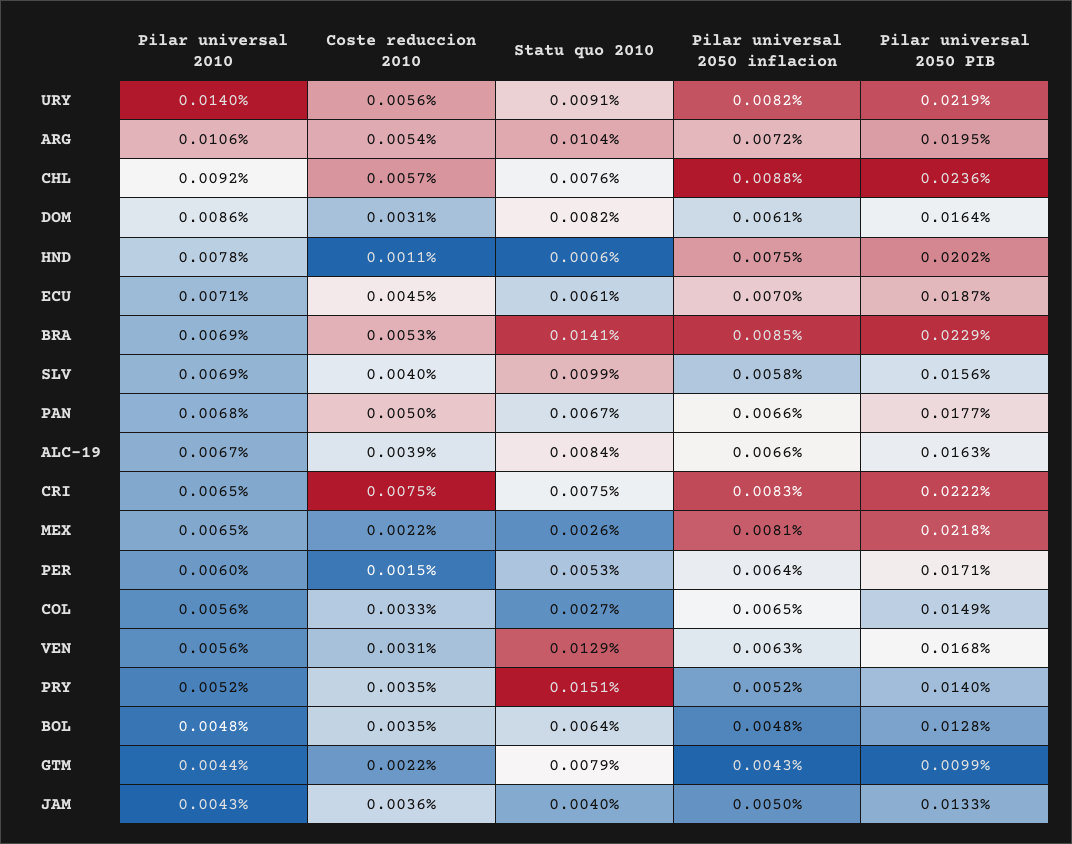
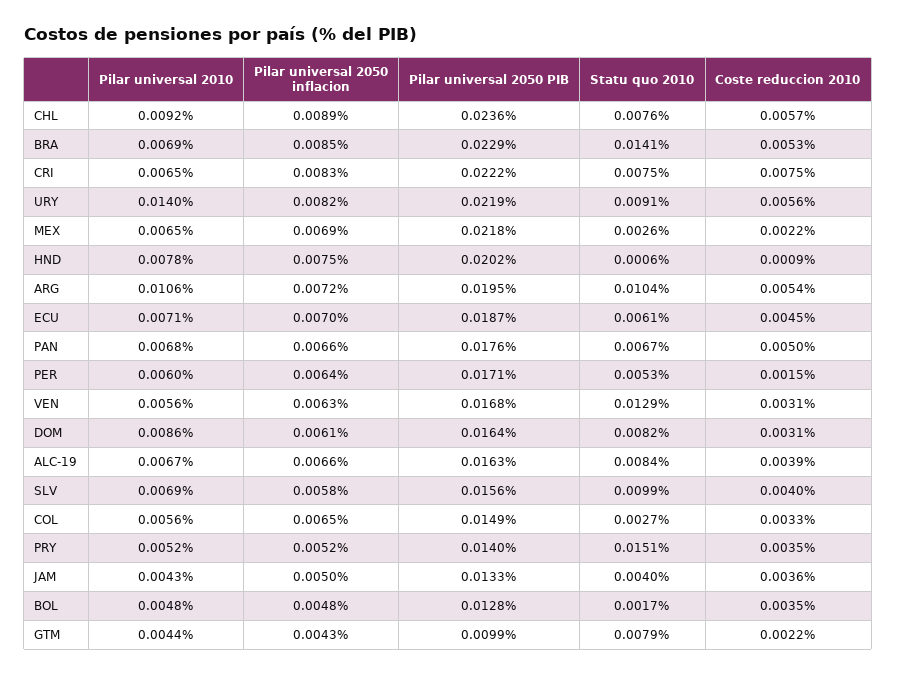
  {
    "Pilar universal 2010": {
      "URY": 0.014,
      "ARG": 0.0106,
      "CHL": 0.0092,
      "DOM": 0.0086,
      "HND": 0.0078,
      "ECU": 0.0071,
      "BRA": 0.0069,
      "SLV": 0.0069,
      "PAN": 0.0068,
      "ALC-19": 0.0067,
      "CRI": 0.0065,
      "MEX": 0.0065,
      "PER": 0.006,
      "COL": 0.0056,
      "VEN": 0.0056,
      "PRY": 0.0052,
      "BOL": 0.0048,
      "GTM": 0.0044,
      "JAM": 0.0043
    },
    "Coste reduccion 2010": {
      "URY": 0.0056,
      "ARG": 0.0054,
      "CHL": 0.0057,
      "DOM": 0.0031,
-     "HND": 0.0011,
+     "HND": 0.0009,
      "ECU": 0.0045,
      "BRA": 0.0053,
      "SLV": 0.004,
      "PAN": 0.005,
      "ALC-19": 0.0039,
      "CRI": 0.0075,
      "MEX": 0.0022,
      "PER": 0.0015,
      "COL": 0.0033,
      "VEN": 0.0031,
      "PRY": 0.0035,
      "BOL": 0.0035,
      "GTM": 0.0022,
      "JAM": 0.0036
    },
    "Statu quo 2010": {
      "URY": 0.0091,
      "ARG": 0.0104,
      "CHL": 0.0076,
      "DOM": 0.0082,
      "HND": 0.0006,
      "ECU": 0.0061,
      "BRA": 0.0141,
      "SLV": 0.0099,
      "PAN": 0.0067,
      "ALC-19": 0.0084,
      "CRI": 0.0075,
      "MEX": 0.0026,
      "PER": 0.0053,
      "COL": 0.0027,
      "VEN": 0.0129,
      "PRY": 0.0151,
-     "BOL": 0.0064,
+     "BOL": 0.0017,
      "GTM": 0.0079,
      "JAM": 0.004
    },
    "Pilar universal 2050 inflacion": {
      "URY": 0.0082,
      "ARG": 0.0072,
-     "CHL": 0.0088,
+     "CHL": 0.0089,
      "DOM": 0.0061,
      "HND": 0.0075,
      "ECU": 0.007,
      "BRA": 0.0085,
      "SLV": 0.0058,
      "PAN": 0.0066,
      "ALC-19": 0.0066,
      "CRI": 0.0083,
-     "MEX": 0.0081,
+     "MEX": 0.0069,
      "PER": 0.0064,
      "COL": 0.0065,
      "VEN": 0.0063,
      "PRY": 0.0052,
      "BOL": 0.0048,
      "GTM": 0.0043,
      "JAM": 0.005
    },
    "Pilar universal 2050 PIB": {
      "URY": 0.0219,
      "ARG": 0.0195,
      "CHL": 0.0236,
      "DOM": 0.0164,
      "HND": 0.0202,
      "ECU": 0.0187,
      "BRA": 0.0229,
      "SLV": 0.0156,
-     "PAN": 0.0177,
+     "PAN": 0.0176,
      "ALC-19": 0.0163,
      "CRI": 0.0222,
      "MEX": 0.0218,
      "PER": 0.0171,
      "COL": 0.0149,
      "VEN": 0.0168,
      "PRY": 0.014,
      "BOL": 0.0128,
      "GTM": 0.0099,
      "JAM": 0.0133
    }
  }

